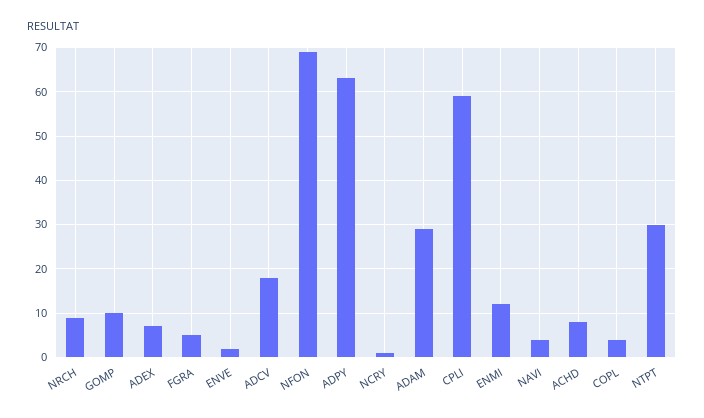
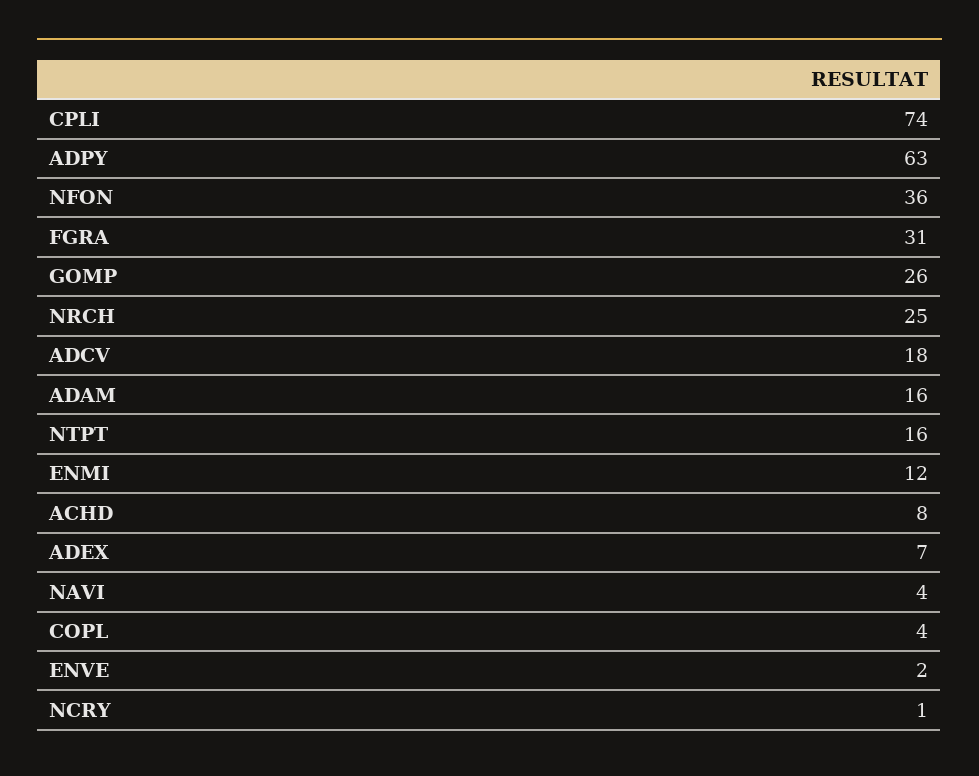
  {
-   "NRCH": 10,
+   "NRCH": 25,
-   "GOMP": 10,
+   "GOMP": 26,
    "ADEX": 7,
-   "FGRA": 5,
+   "FGRA": 31,
    "ENVE": 2,
    "ADCV": 18,
-   "NFON": 70,
+   "NFON": 36,
    "ADPY": 63,
    "NCRY": 1,
-   "ADAM": 30,
+   "ADAM": 16,
-   "CPLI": 60,
+   "CPLI": 74,
    "ENMI": 12,
    "NAVI": 4,
    "ACHD": 8,
    "COPL": 4,
-   "NTPT": 30
+   "NTPT": 16
  }

